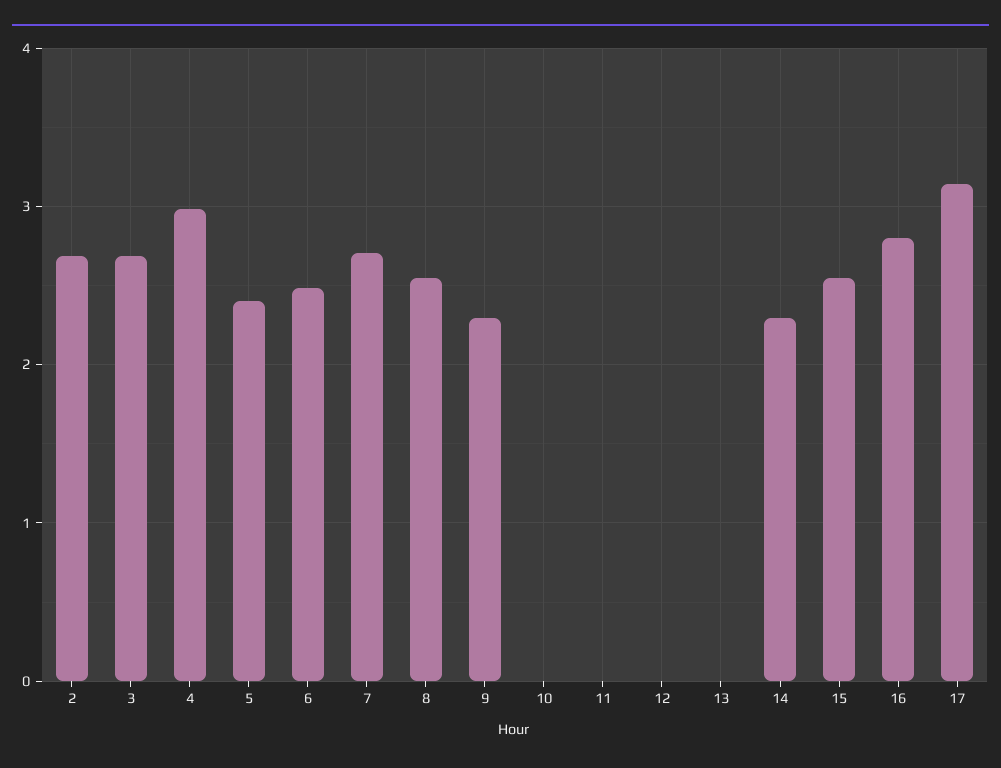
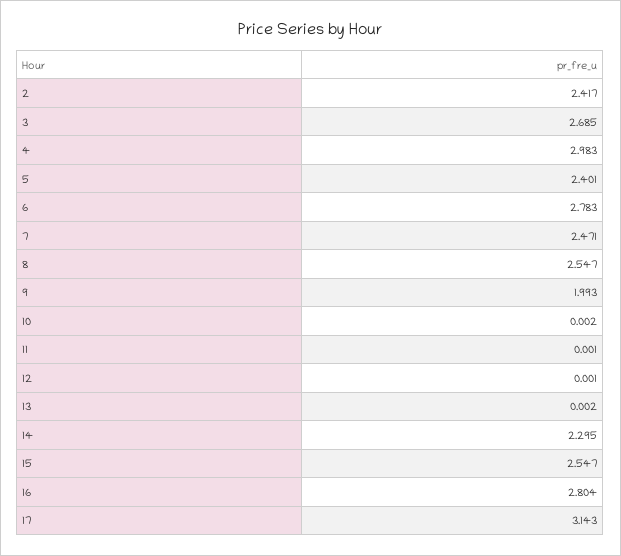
  {
-   "2": 2.7,
+   "2": 2.417,
    "3": 2.685,
    "4": 2.983,
    "5": 2.401,
-   "6": 2.5,
+   "6": 2.783,
-   "7": 2.7,
+   "7": 2.471,
    "8": 2.547,
-   "9": 2.3,
+   "9": 1.993,
    "10": 0.002,
    "11": 0.001,
    "12": 0.001,
    "13": 0.002,
    "14": 2.295,
    "15": 2.547,
    "16": 2.804,
    "17": 3.143
  }

